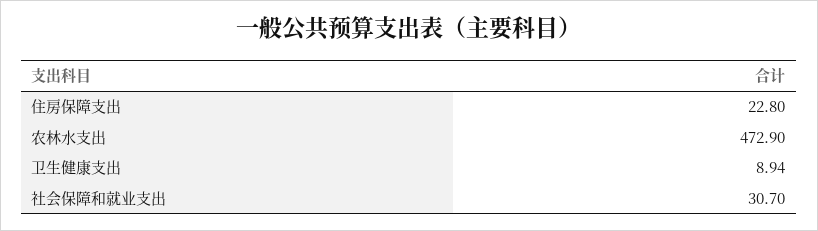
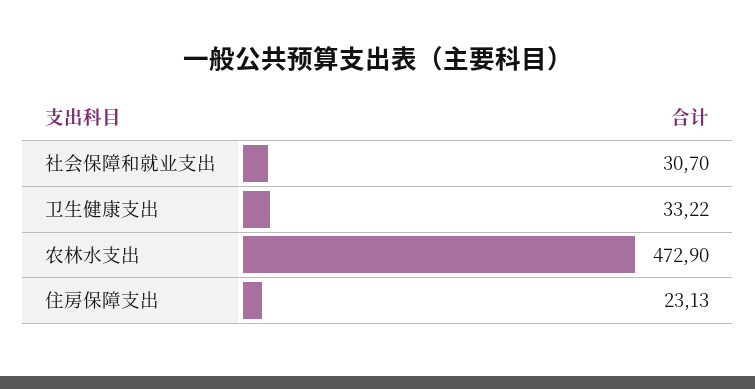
  {
-   "住房保障支出": 22.8,
+   "住房保障支出": 23.13,
    "农林水支出": 472.9,
-   "卫生健康支出": 8.94,
+   "卫生健康支出": 33.22,
    "社会保障和就业支出": 30.7
  }

